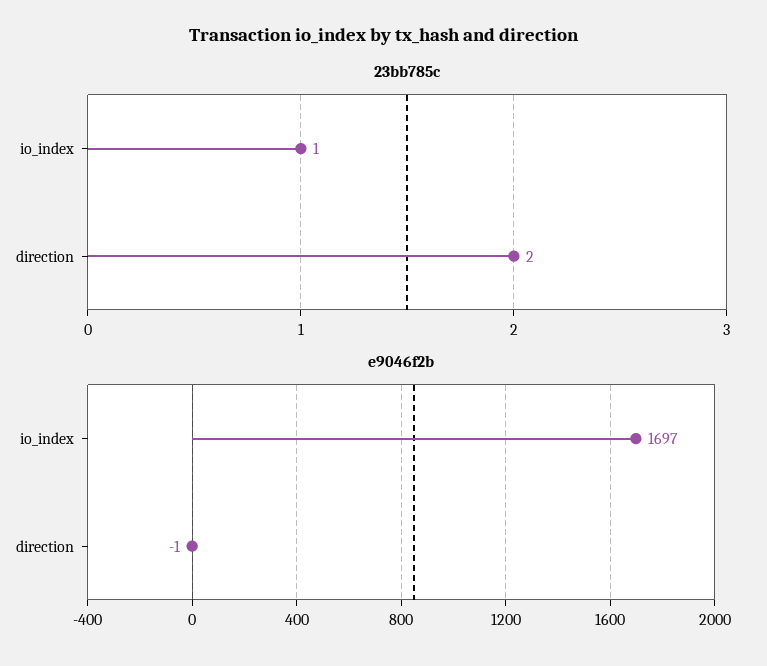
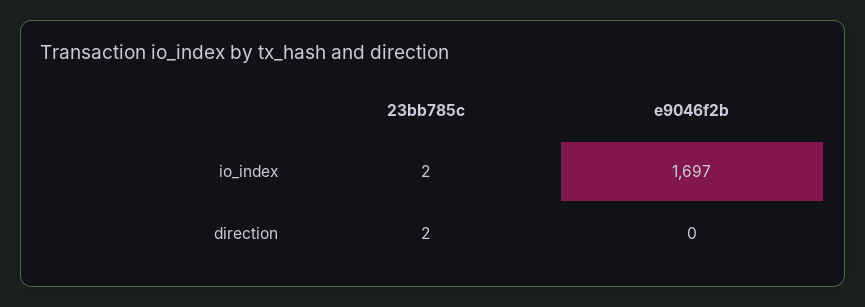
  {
    "23bb785c": {
-     "io_index": 1,
+     "io_index": 2,
      "direction": 2
    },
    "e9046f2b": {
      "io_index": 1697,
-     "direction": -1
+     "direction": 0
    }
  }

